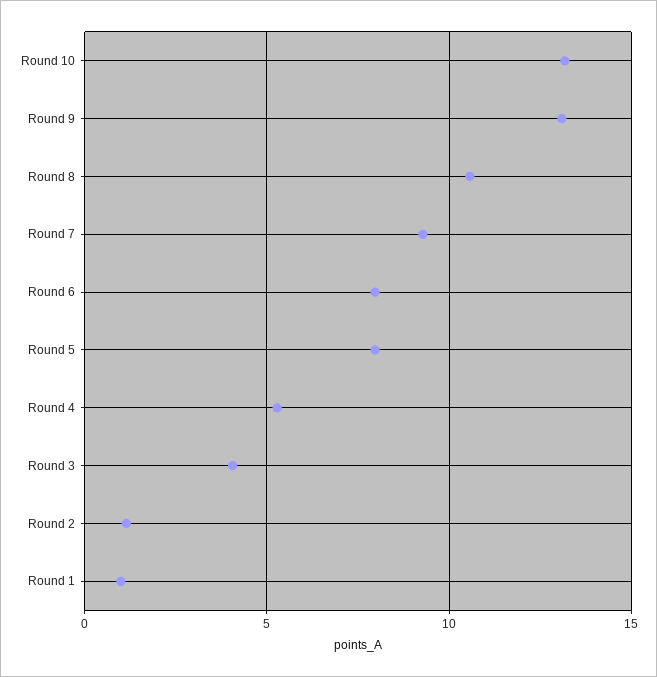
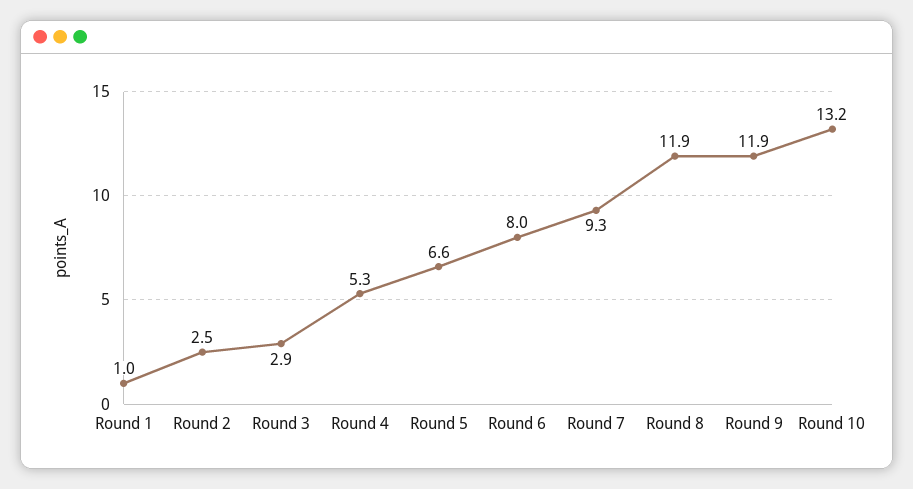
  {
    "Round 10": 13.2,
-   "Round 9": 13,
+   "Round 9": 11.9,
-   "Round 8": 10.5,
+   "Round 8": 11.9,
    "Round 7": 9.3,
    "Round 6": 8,
-   "Round 5": 8,
+   "Round 5": 6.6,
    "Round 4": 5.3,
-   "Round 3": 4,
+   "Round 3": 2.9,
-   "Round 2": 1,
+   "Round 2": 2.5,
    "Round 1": 1
  }

